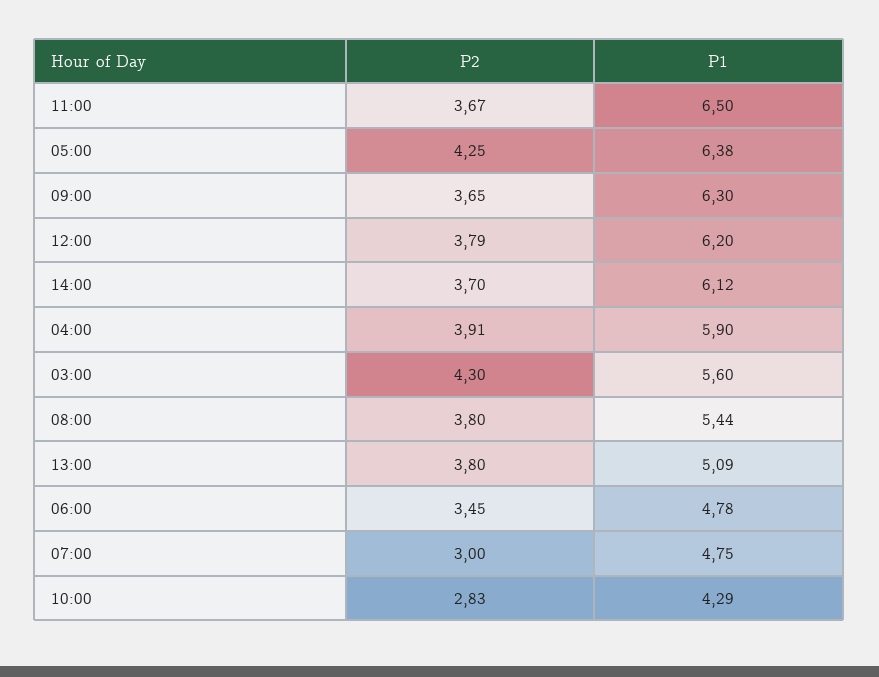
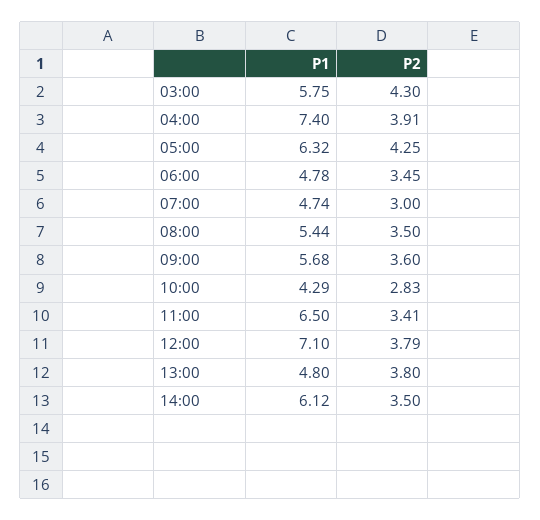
  {
    "P2": {
-     "11:00": 3.67,
+     "11:00": 3.41,
      "05:00": 4.25,
-     "09:00": 3.65,
+     "09:00": 3.6,
      "12:00": 3.79,
-     "14:00": 3.7,
+     "14:00": 3.5,
      "04:00": 3.91,
      "03:00": 4.3,
-     "08:00": 3.8,
+     "08:00": 3.5,
      "13:00": 3.8,
      "06:00": 3.45,
      "07:00": 3,
      "10:00": 2.83
    },
    "P1": {
      "11:00": 6.5,
-     "05:00": 6.38,
+     "05:00": 6.32,
-     "09:00": 6.3,
+     "09:00": 5.68,
-     "12:00": 6.2,
+     "12:00": 7.1,
      "14:00": 6.12,
-     "04:00": 5.9,
+     "04:00": 7.4,
-     "03:00": 5.6,
+     "03:00": 5.75,
      "08:00": 5.44,
-     "13:00": 5.09,
+     "13:00": 4.8,
      "06:00": 4.78,
-     "07:00": 4.75,
+     "07:00": 4.74,
      "10:00": 4.29
    }
  }

